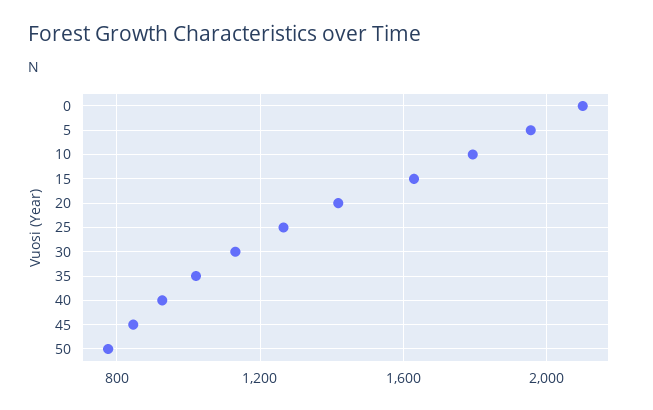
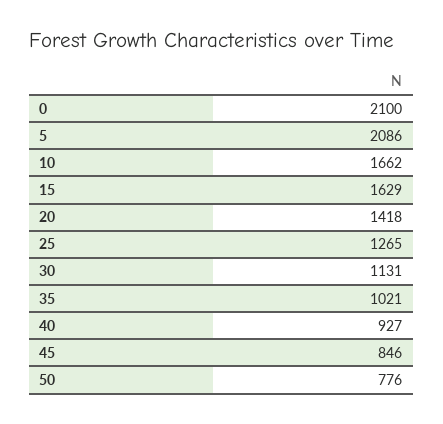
  {
    "0": 2100,
-   "5": 1950,
+   "5": 2086,
-   "10": 1800,
+   "10": 1662,
    "15": 1629,
    "20": 1418,
    "25": 1265,
    "30": 1131,
    "35": 1021,
    "40": 927,
    "45": 846,
    "50": 776
  }

